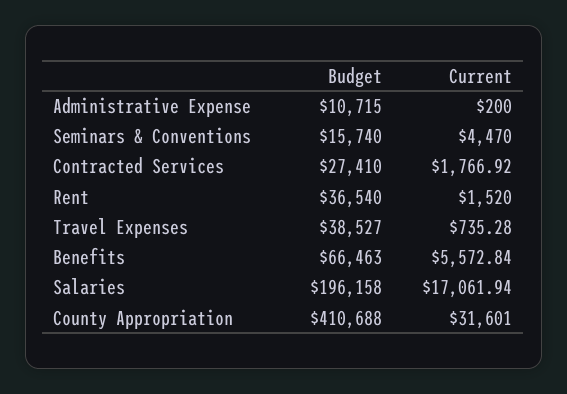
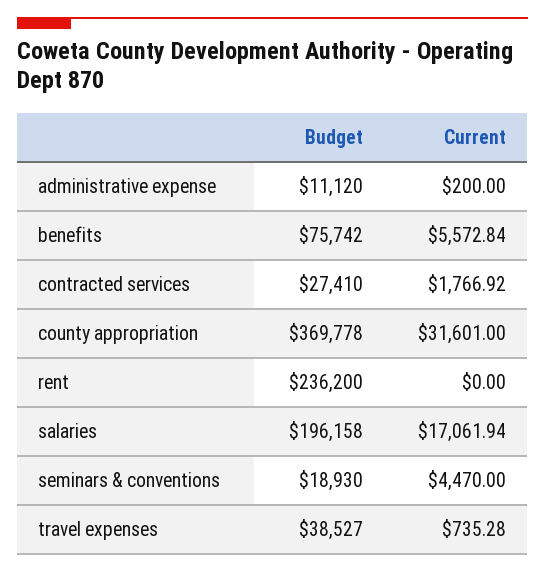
  {
    "Budget": {
-     "Administrative Expense": 10715,
+     "Administrative Expense": 11120,
-     "Seminars & Conventions": 15740,
+     "Seminars & Conventions": 18930,
      "Contracted Services": 27410,
-     "Rent": 36540,
+     "Rent": 236200,
      "Travel Expenses": 38527,
-     "Benefits": 66463,
+     "Benefits": 75742,
      "Salaries": 196158,
-     "County Appropriation": 410688
+     "County Appropriation": 369778
    },
    "Current": {
      "Administrative Expense": 200,
      "Seminars & Conventions": 4470,
      "Contracted Services": 1766.92,
-     "Rent": 1520,
+     "Rent": 0,
      "Travel Expenses": 735.28,
      "Benefits": 5572.84,
      "Salaries": 17061.94,
      "County Appropriation": 31601
    }
  }

